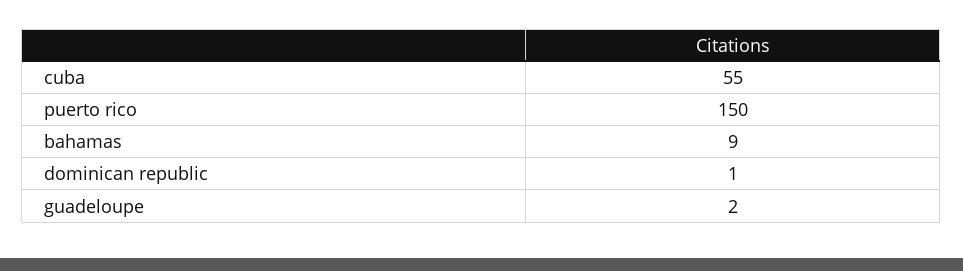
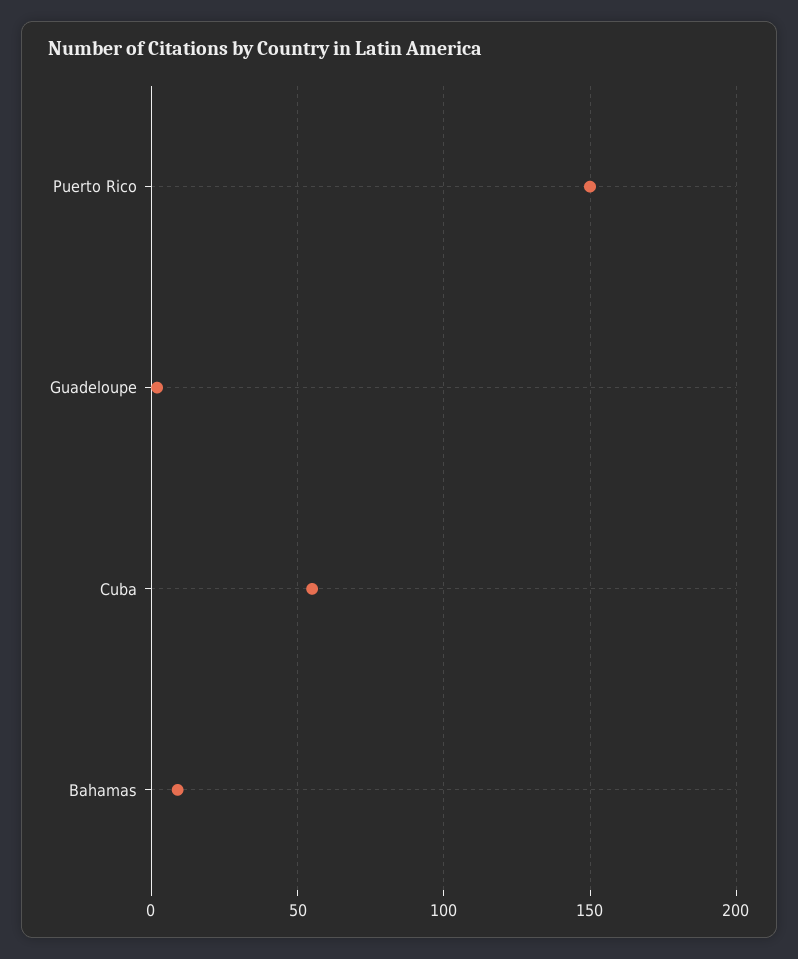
  {
    "cuba": 55,
    "puerto rico": 150,
    "bahamas": 9,
-   "dominican republic": 1,
    "guadeloupe": 2
  }

